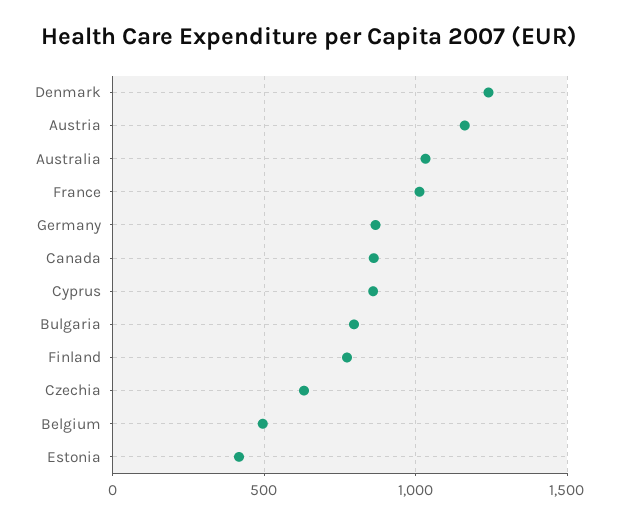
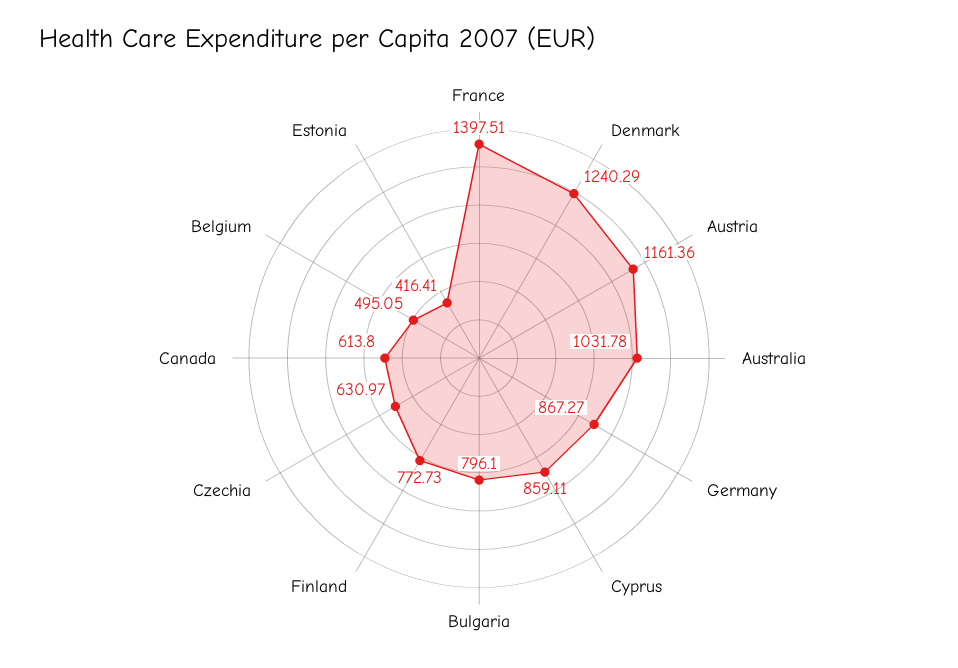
  {
    "Denmark": 1240.29,
    "Austria": 1161.36,
    "Australia": 1031.78,
-   "France": 1000,
+   "France": 1397.51,
    "Germany": 867.27,
-   "Canada": 850,
+   "Canada": 613.8,
    "Cyprus": 859.11,
    "Bulgaria": 796.1,
    "Finland": 772.73,
    "Czechia": 630.97,
    "Belgium": 495.05,
    "Estonia": 416.41
  }

